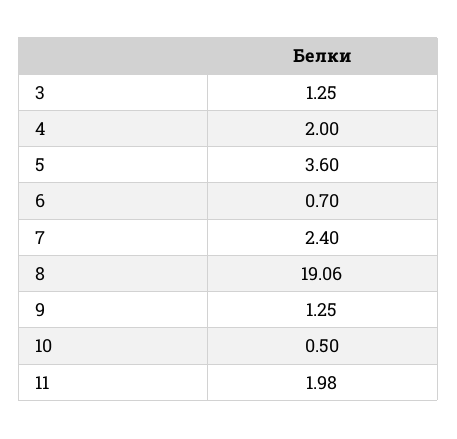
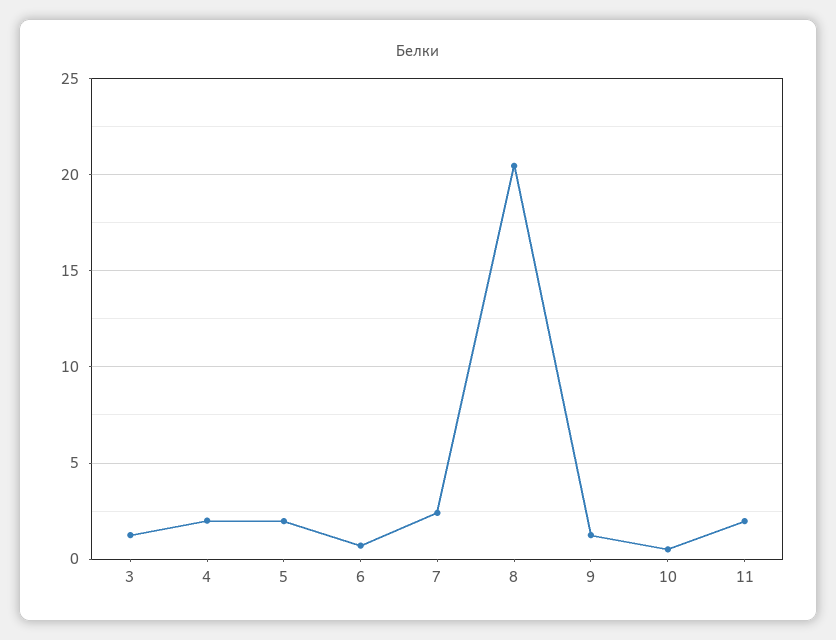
  {
    "3": 1.25,
    "4": 2,
-   "5": 3.6,
+   "5": 2,
    "6": 0.7,
    "7": 2.4,
-   "8": 19.06,
+   "8": 20.5,
    "9": 1.25,
    "10": 0.5,
    "11": 1.98
  }

